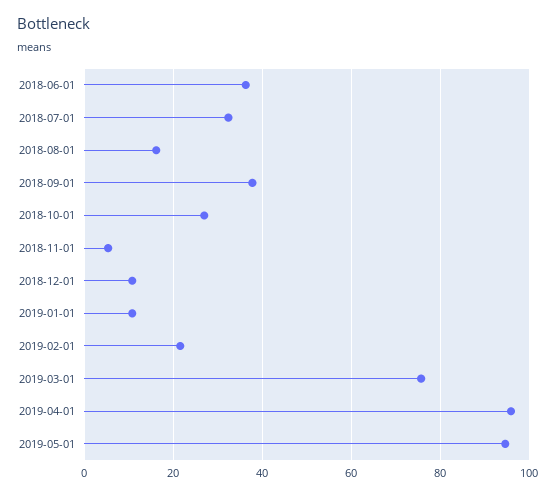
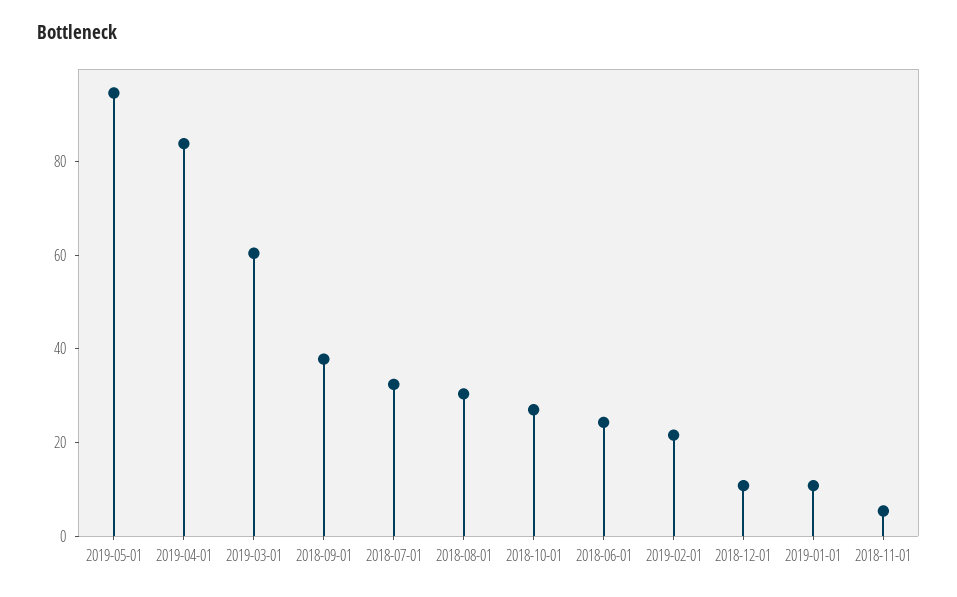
  {
-   "2018-06-01": 36,
+   "2018-06-01": 25,
    "2018-07-01": 32,
-   "2018-08-01": 16,
+   "2018-08-01": 30,
    "2018-09-01": 38,
    "2018-10-01": 28,
    "2018-11-01": 6,
    "2018-12-01": 10,
    "2019-01-01": 10,
    "2019-02-01": 22,
-   "2019-03-01": 76,
+   "2019-03-01": 60,
-   "2019-04-01": 96,
+   "2019-04-01": 85,
    "2019-05-01": 94
  }

